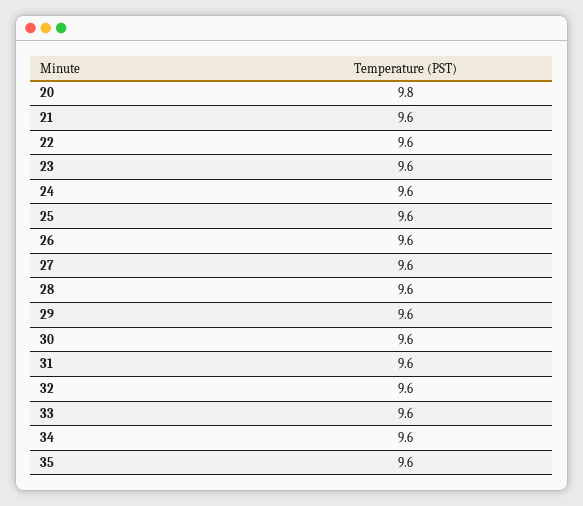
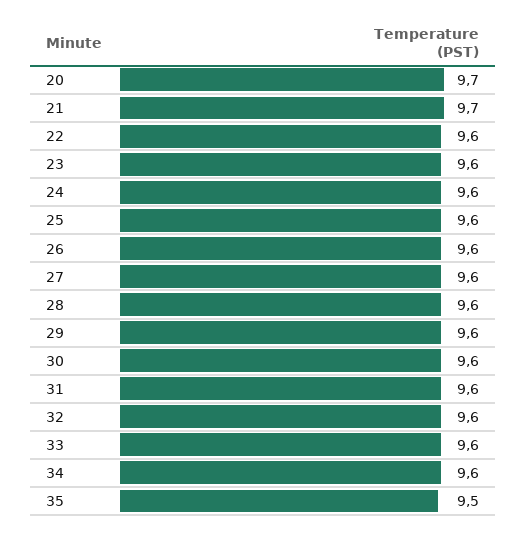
  {
-   "20": 9.8,
+   "20": 9.7,
-   "21": 9.6,
+   "21": 9.7,
    "22": 9.6,
    "23": 9.6,
    "24": 9.6,
    "25": 9.6,
    "26": 9.6,
    "27": 9.6,
    "28": 9.6,
    "29": 9.6,
    "30": 9.6,
    "31": 9.6,
    "32": 9.6,
    "33": 9.6,
    "34": 9.6,
-   "35": 9.6
+   "35": 9.5
  }

